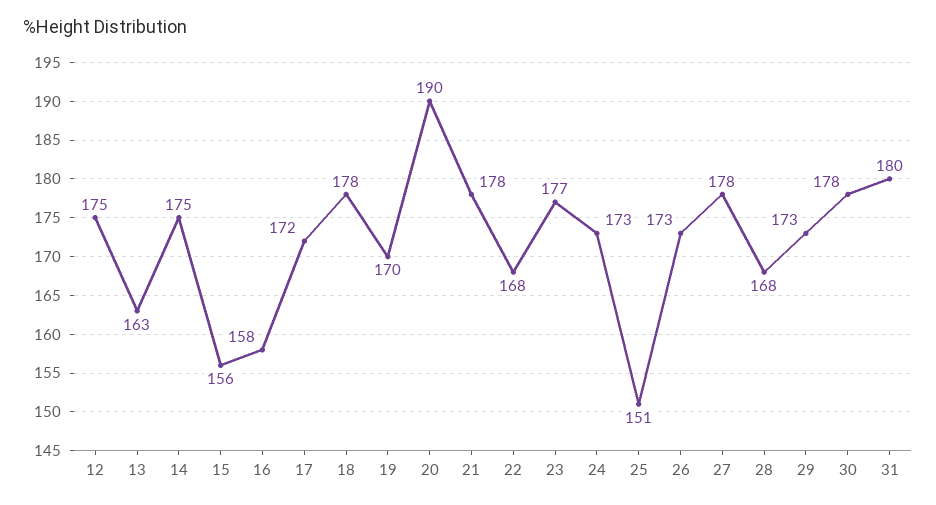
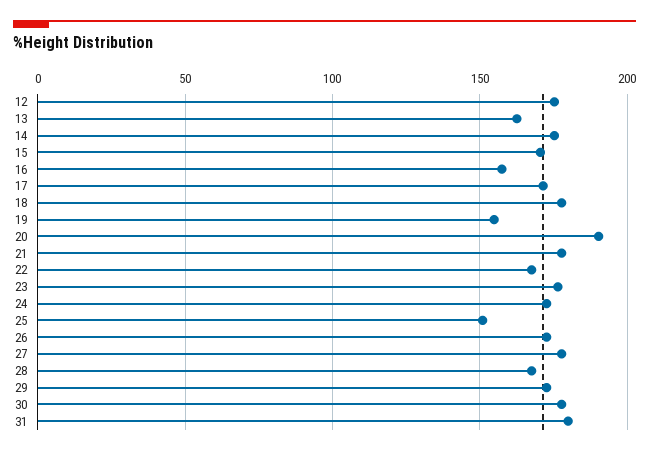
  {
    "12": 175,
    "13": 163,
    "14": 175,
-   "15": 156,
+   "15": 170,
    "16": 158,
    "17": 172,
    "18": 178,
-   "19": 170,
+   "19": 155,
    "20": 190,
    "21": 178,
    "22": 168,
    "23": 177,
    "24": 173,
    "25": 151,
    "26": 173,
    "27": 178,
    "28": 168,
    "29": 173,
    "30": 178,
    "31": 180
  }

